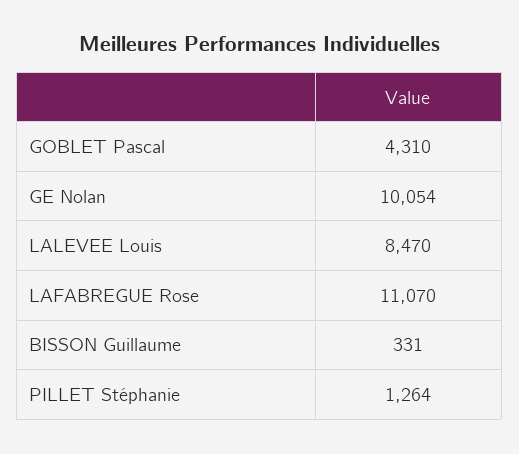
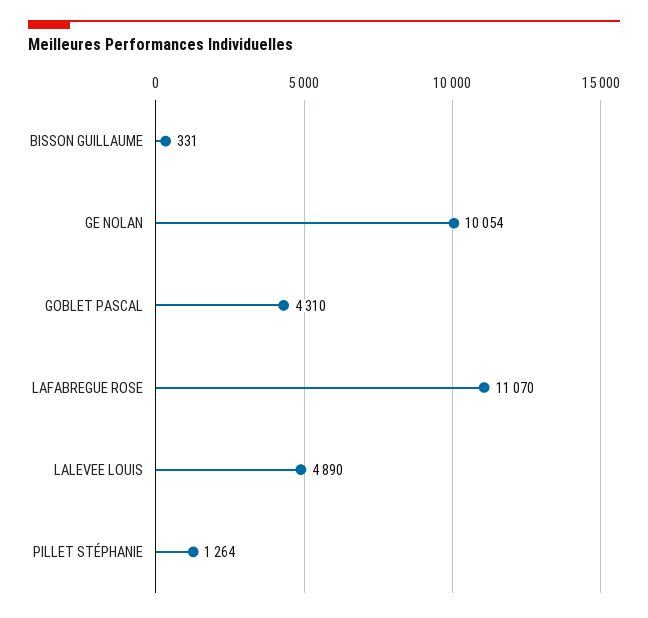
  {
    "GOBLET Pascal": 4310,
    "GE Nolan": 10054,
-   "LALEVEE Louis": 8470,
+   "LALEVEE Louis": 4890,
    "LAFABREGUE Rose": 11070,
    "BISSON Guillaume": 331,
    "PILLET Stéphanie": 1264
  }

